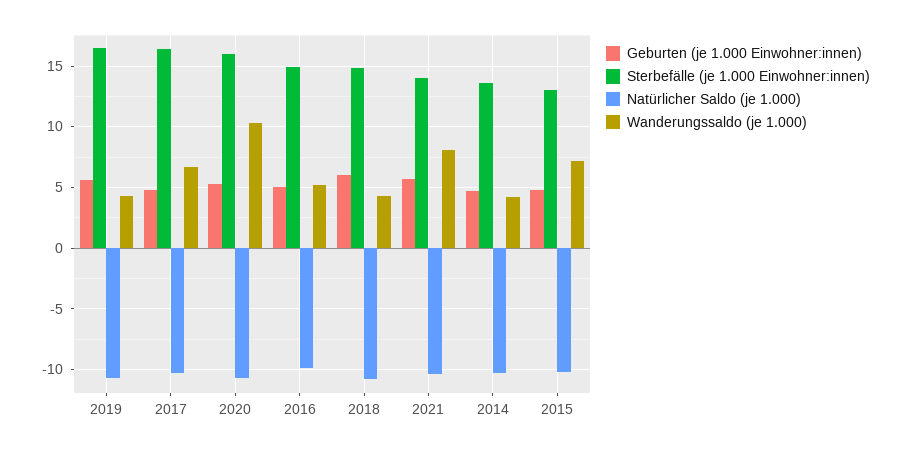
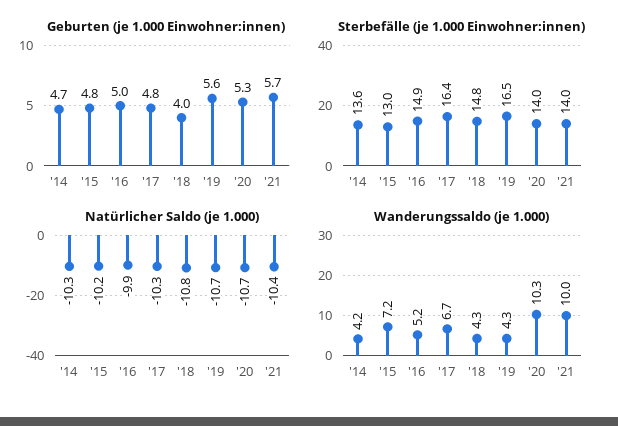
  {
    "Geburten (je 1.000 Einwohner:innen)": {
      "2019": 5.6,
      "2017": 4.8,
      "2020": 5.3,
      "2016": 5,
-     "2018": 6,
+     "2018": 4,
      "2021": 5.7,
      "2014": 4.7,
      "2015": 4.8
    },
    "Sterbefälle (je 1.000 Einwohner:innen)": {
      "2019": 16.5,
      "2017": 16.4,
-     "2020": 16,
+     "2020": 14,
      "2016": 14.9,
      "2018": 14.8,
      "2021": 14,
      "2014": 13.6,
      "2015": 13
    },
    "Natürlicher Saldo (je 1.000)": {
      "2019": -10.7,
      "2017": -10.3,
      "2020": -10.7,
      "2016": -9.9,
      "2018": -10.8,
      "2021": -10.4,
      "2014": -10.3,
      "2015": -10.2
    },
    "Wanderungssaldo (je 1.000)": {
      "2019": 4.3,
      "2017": 6.7,
      "2020": 10.3,
      "2016": 5.2,
      "2018": 4.3,
-     "2021": 8,
+     "2021": 10,
      "2014": 4.2,
      "2015": 7.2
    }
  }

